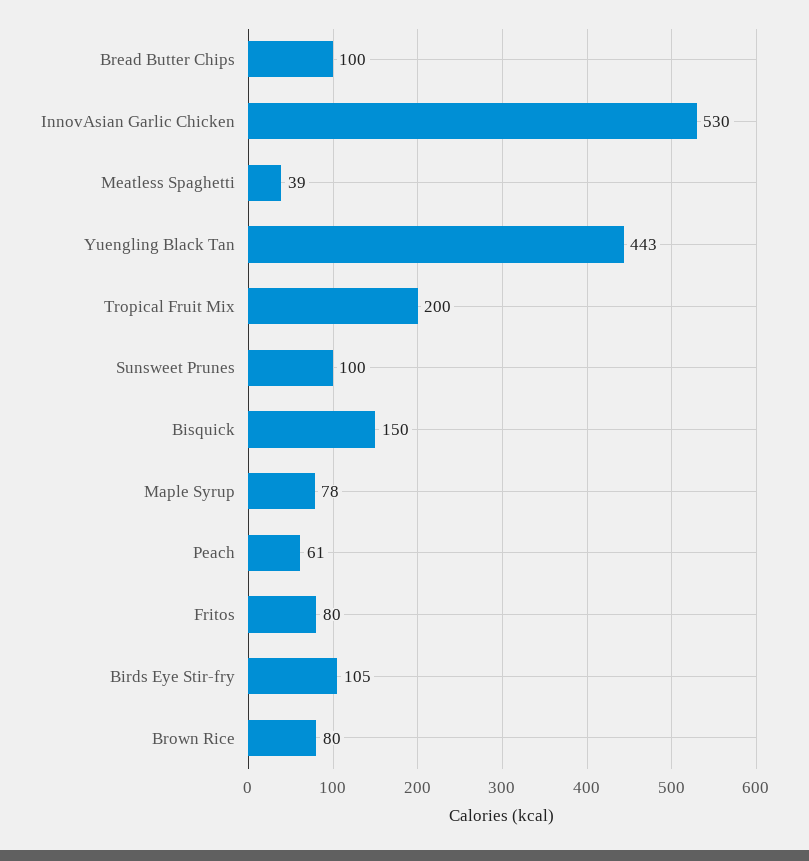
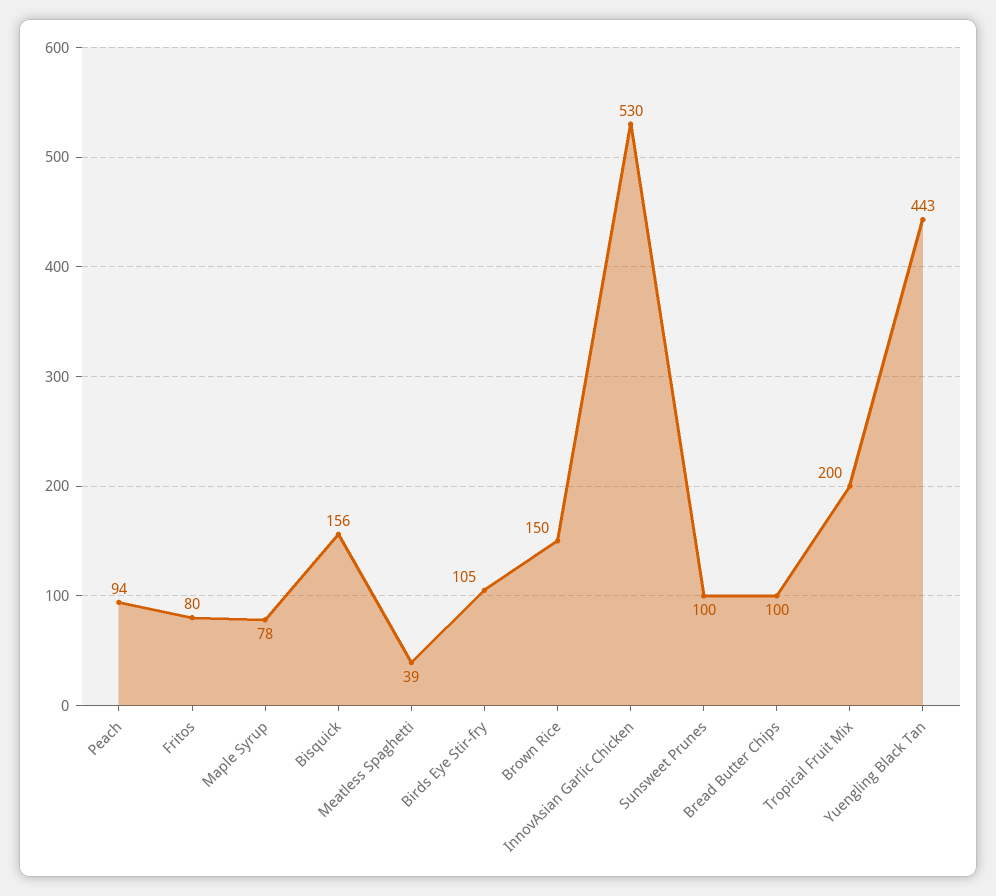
  {
    "Bread Butter Chips": 100,
    "InnovAsian Garlic Chicken": 530,
    "Meatless Spaghetti": 39,
    "Yuengling Black Tan": 443,
    "Tropical Fruit Mix": 200,
    "Sunsweet Prunes": 100,
-   "Bisquick": 150,
+   "Bisquick": 156,
    "Maple Syrup": 78,
-   "Peach": 61,
+   "Peach": 94,
    "Fritos": 80,
    "Birds Eye Stir-fry": 105,
-   "Brown Rice": 80
+   "Brown Rice": 150
  }

